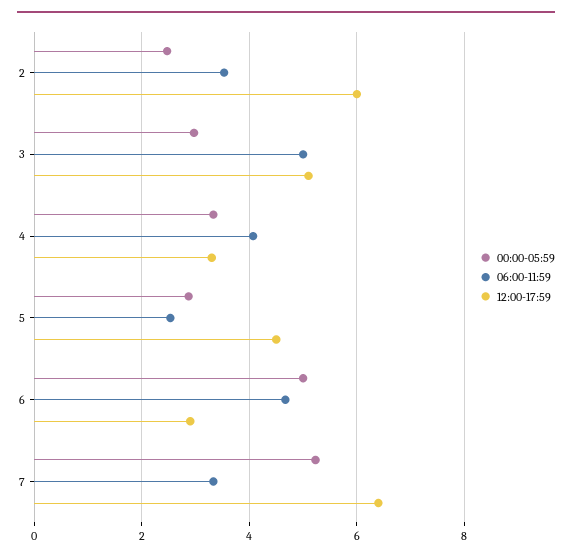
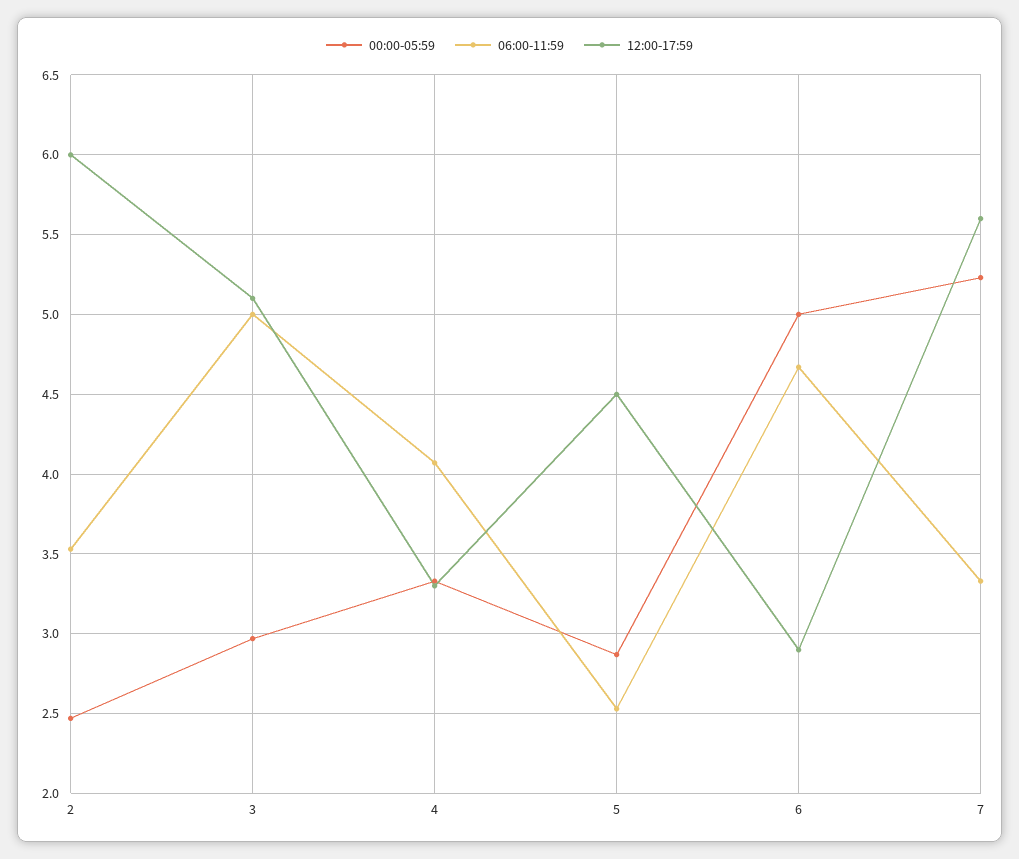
  {
    "00:00-05:59": {
      "2": 2.45,
      "3": 2.95,
      "4": 3.35,
      "5": 2.85,
      "6": 5,
      "7": 5.25
    },
    "06:00-11:59": {
      "2": 3.55,
      "3": 5,
      "4": 4.05,
      "5": 2.55,
      "6": 4.65,
      "7": 3.35
    },
    "12:00-17:59": {
      "2": 6,
      "3": 5.1,
      "4": 3.3,
      "5": 4.5,
      "6": 2.9,
-     "7": 6.4
+     "7": 5.6
    }
  }

